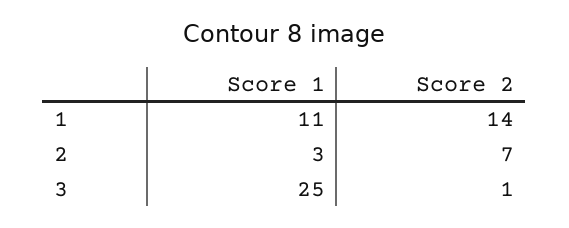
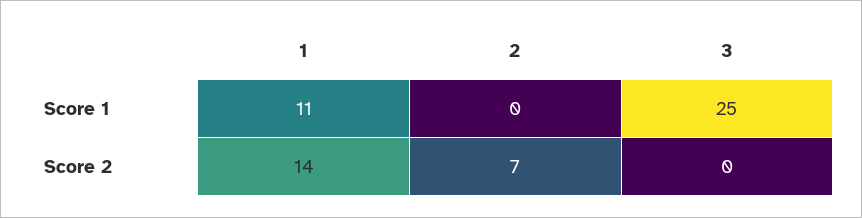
  {
    "Score 1": {
      "1": 11,
-     "2": 3,
+     "2": 0,
      "3": 25
    },
    "Score 2": {
      "1": 14,
      "2": 7,
-     "3": 1
+     "3": 0
    }
  }

